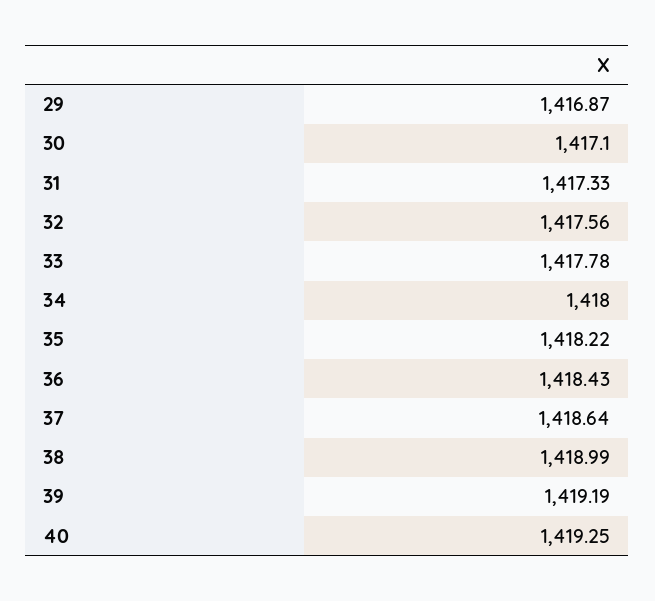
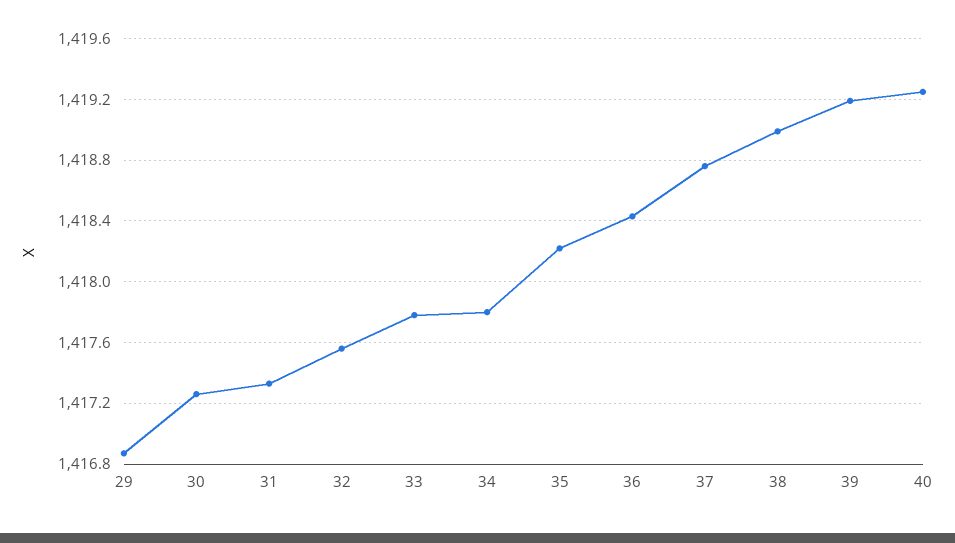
  {
    "29": 1416.87,
-   "30": 1417.1,
+   "30": 1417.25,
    "31": 1417.33,
    "32": 1417.56,
    "33": 1417.78,
-   "34": 1418,
+   "34": 1417.8,
    "35": 1418.22,
    "36": 1418.43,
-   "37": 1418.64,
+   "37": 1418.75,
    "38": 1418.99,
    "39": 1419.19,
    "40": 1419.25
  }

